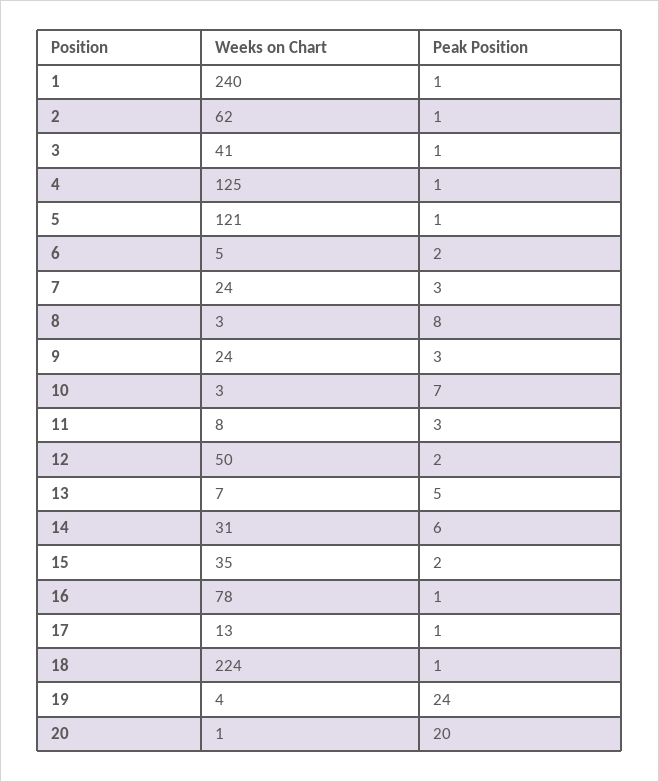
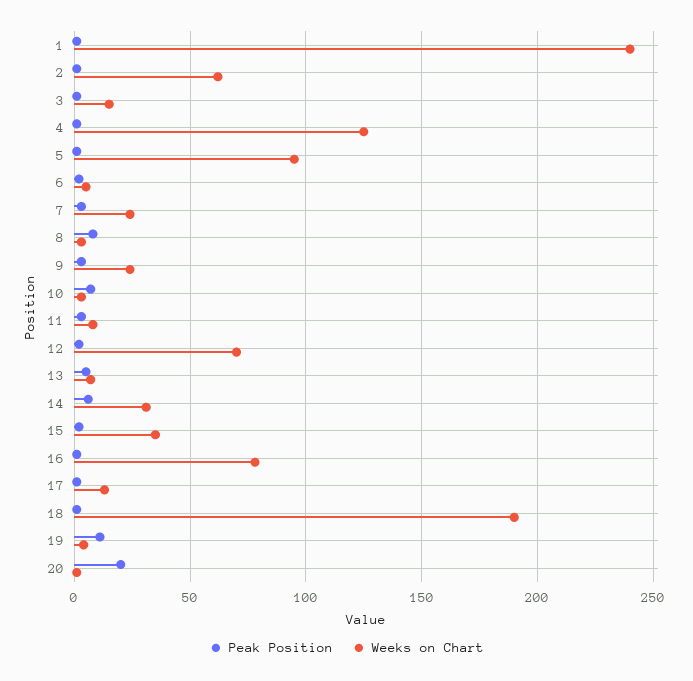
  {
    "Weeks on Chart": {
      "1": 240,
      "2": 62,
-     "3": 41,
+     "3": 15,
      "4": 125,
-     "5": 121,
+     "5": 95,
      "6": 5,
      "7": 24,
      "8": 3,
      "9": 24,
      "10": 3,
      "11": 8,
-     "12": 50,
+     "12": 70,
      "13": 7,
      "14": 31,
      "15": 35,
      "16": 78,
      "17": 13,
-     "18": 224,
+     "18": 190,
      "19": 4,
      "20": 1
    },
    "Peak Position": {
      "1": 1,
      "2": 1,
      "3": 1,
      "4": 1,
      "5": 1,
      "6": 2,
      "7": 3,
      "8": 8,
      "9": 3,
      "10": 7,
      "11": 3,
      "12": 2,
      "13": 5,
      "14": 6,
      "15": 2,
      "16": 1,
      "17": 1,
      "18": 1,
-     "19": 24,
+     "19": 10,
      "20": 20
    }
  }

